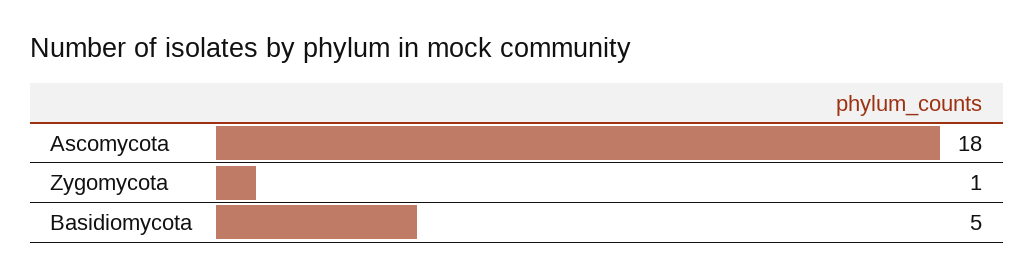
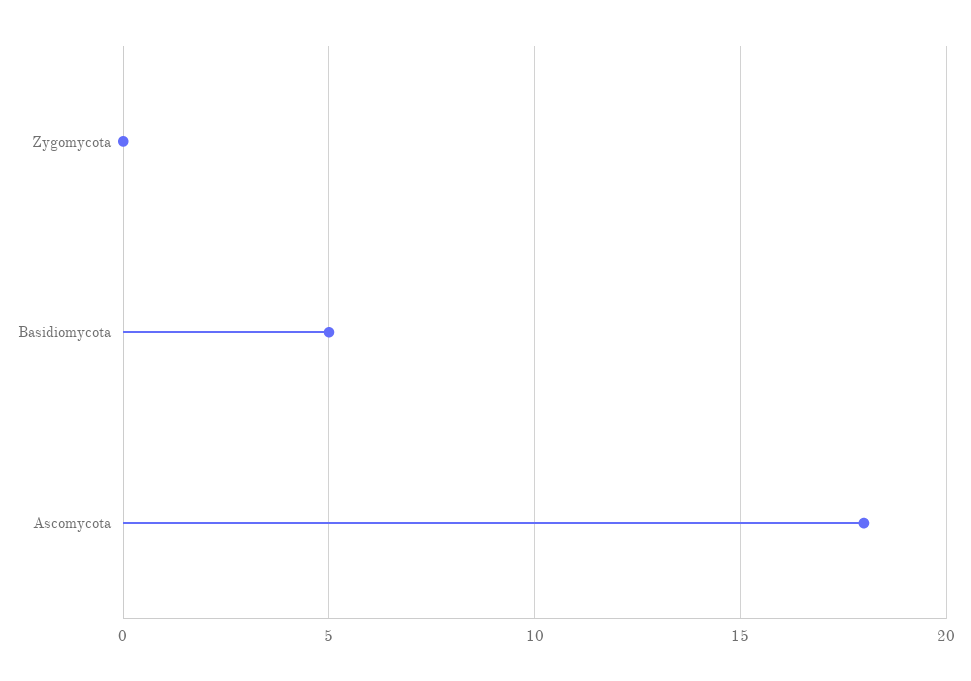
  {
    "Ascomycota": 18,
-   "Zygomycota": 1,
+   "Zygomycota": 0,
    "Basidiomycota": 5
  }

